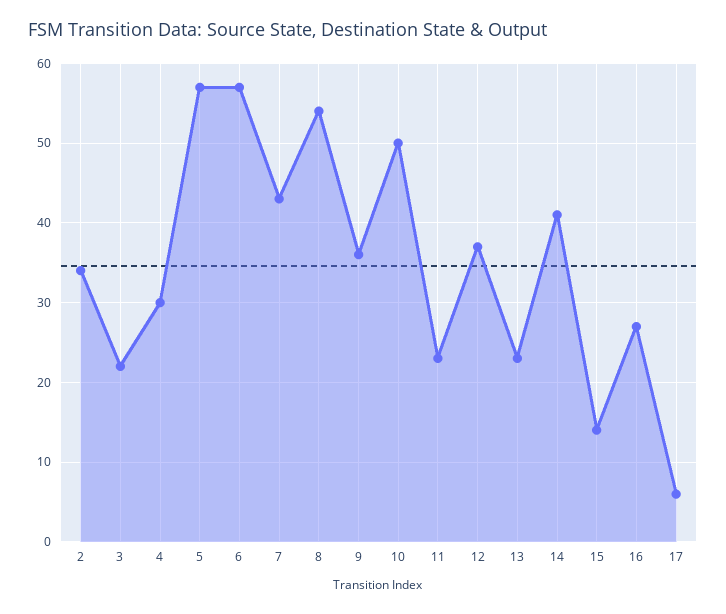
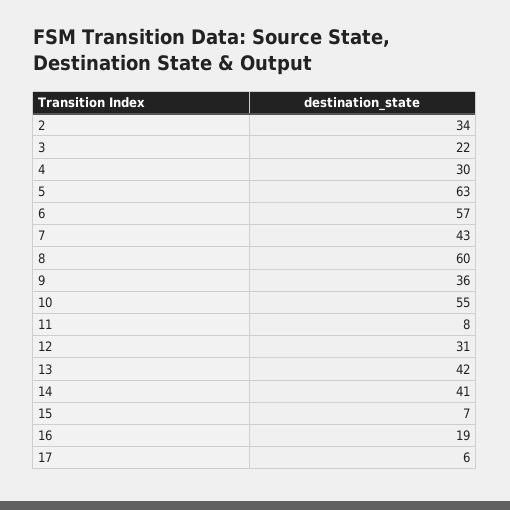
  {
    "2": 34,
    "3": 22,
    "4": 30,
-   "5": 57,
+   "5": 63,
    "6": 57,
    "7": 43,
-   "8": 54,
+   "8": 60,
    "9": 36,
-   "10": 50,
+   "10": 55,
-   "11": 23,
+   "11": 8,
-   "12": 37,
+   "12": 31,
-   "13": 23,
+   "13": 42,
    "14": 41,
-   "15": 14,
+   "15": 7,
-   "16": 27,
+   "16": 19,
    "17": 6
  }

